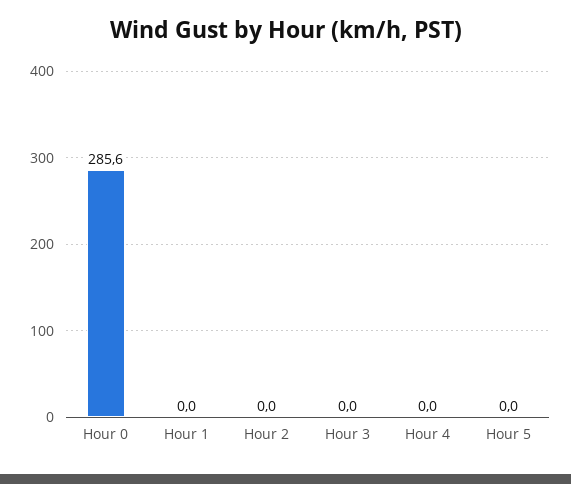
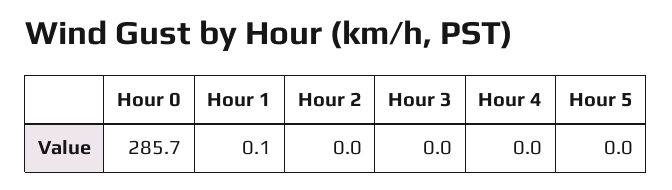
  {
-   "Hour 0": 285.6,
+   "Hour 0": 285.7,
-   "Hour 1": 0,
+   "Hour 1": 0.1,
    "Hour 2": 0,
    "Hour 3": 0,
    "Hour 4": 0,
    "Hour 5": 0
  }

